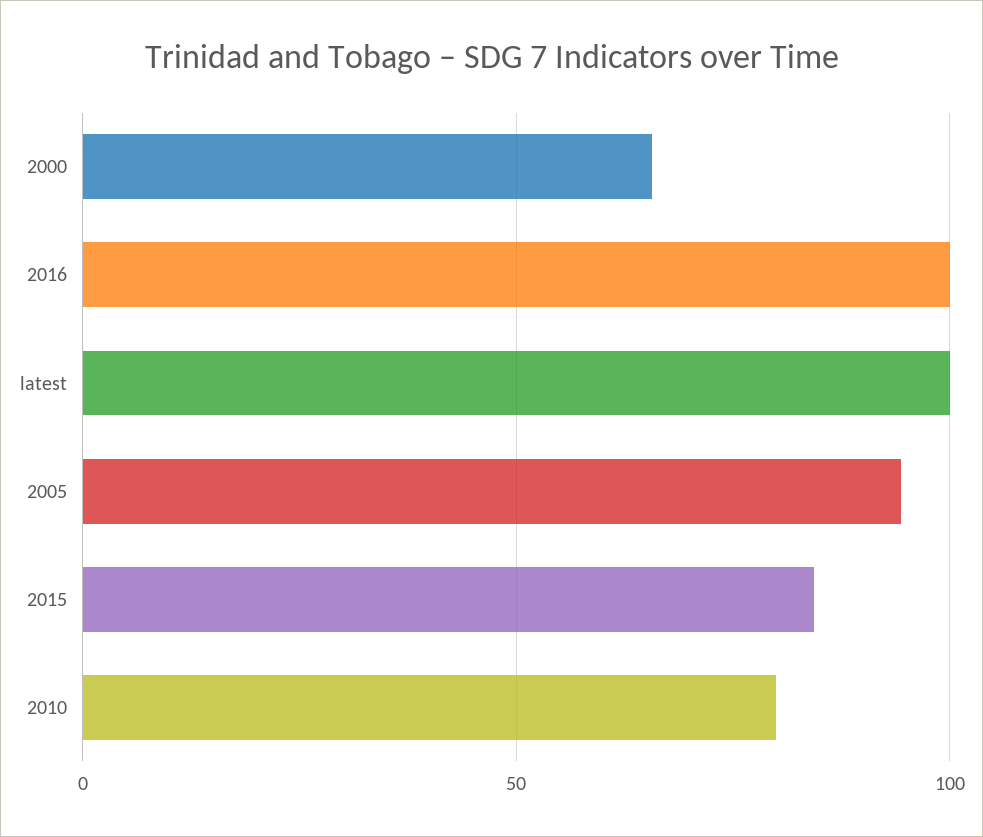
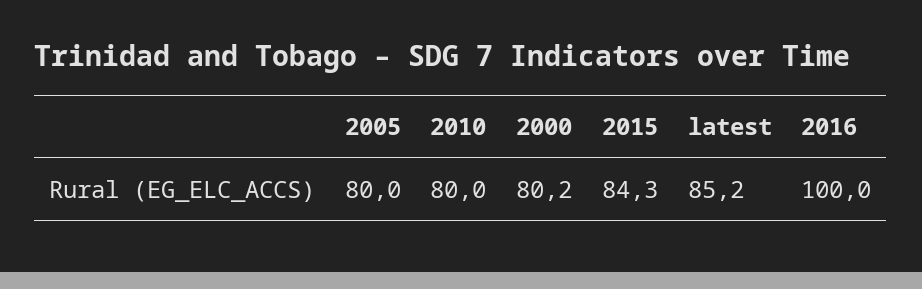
  {
-   "2000": 65,
+   "2000": 80.2,
    "2016": 100,
-   "latest": 100,
+   "latest": 85.2,
-   "2005": 95,
+   "2005": 80,
    "2015": 84.3,
    "2010": 80
  }

